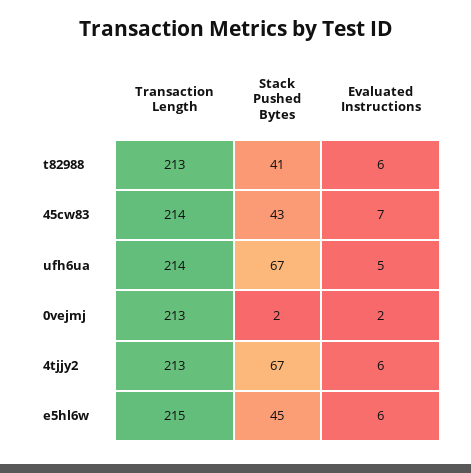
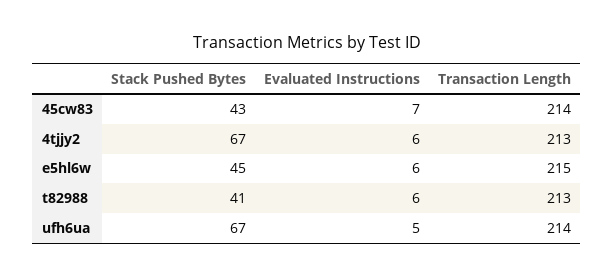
  {
    "Transaction Length": {
      "t82988": 213,
      "45cw83": 214,
      "ufh6ua": 214,
-     "0vejmj": 213,
      "4tjjy2": 213,
      "e5hl6w": 215
    },
    "Stack Pushed Bytes": {
      "t82988": 41,
      "45cw83": 43,
      "ufh6ua": 67,
-     "0vejmj": 2,
      "4tjjy2": 67,
      "e5hl6w": 45
    },
    "Evaluated Instructions": {
      "t82988": 6,
      "45cw83": 7,
      "ufh6ua": 5,
-     "0vejmj": 2,
      "4tjjy2": 6,
      "e5hl6w": 6
    }
  }

